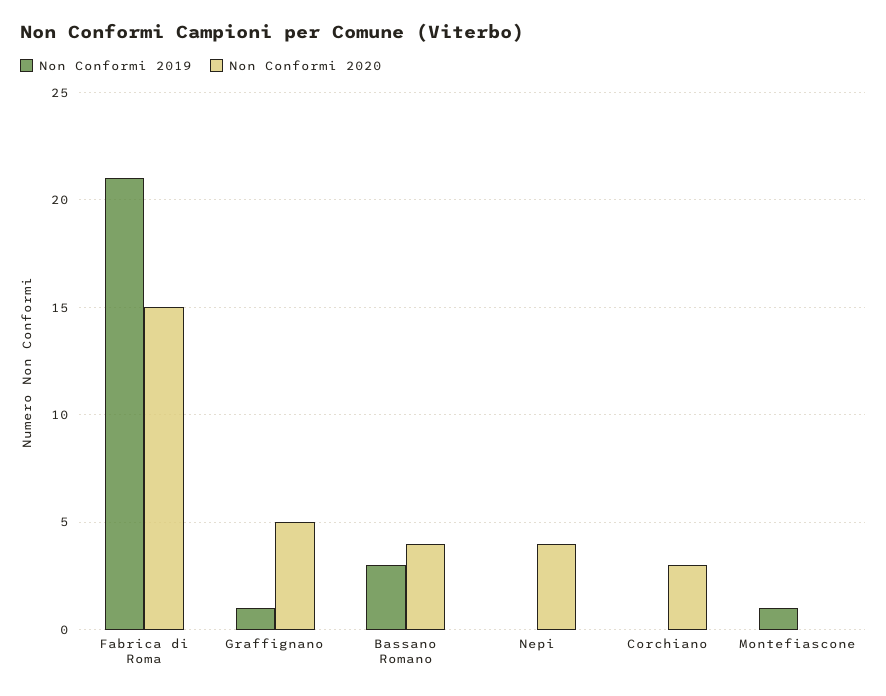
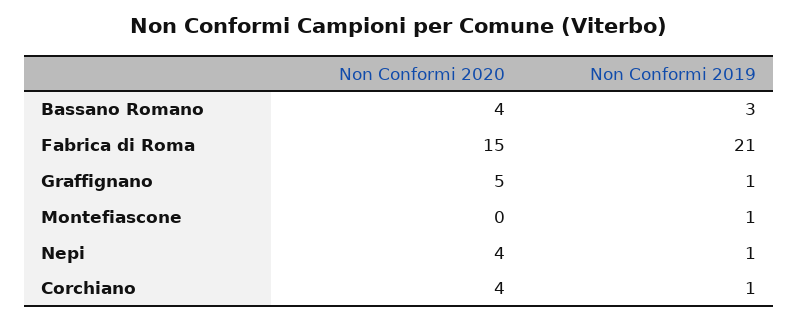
  {
    "Non Conformi 2019": {
      "Fabrica di Roma": 21,
      "Graffignano": 1,
      "Bassano Romano": 3,
-     "Nepi": 0,
+     "Nepi": 1,
-     "Corchiano": 0,
+     "Corchiano": 1,
      "Montefiascone": 1
    },
    "Non Conformi 2020": {
      "Fabrica di Roma": 15,
      "Graffignano": 5,
      "Bassano Romano": 4,
      "Nepi": 4,
-     "Corchiano": 3,
+     "Corchiano": 4,
      "Montefiascone": 0
    }
  }

